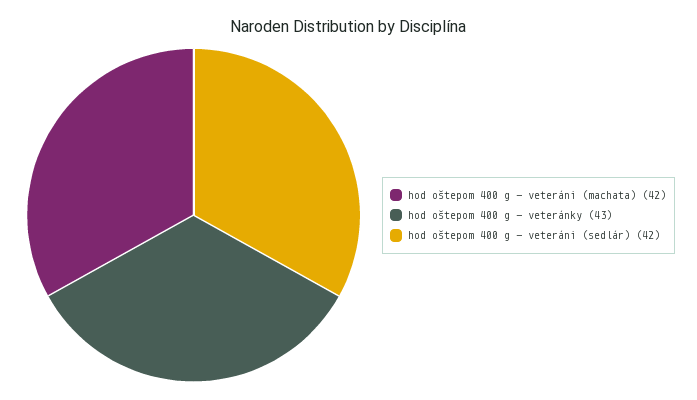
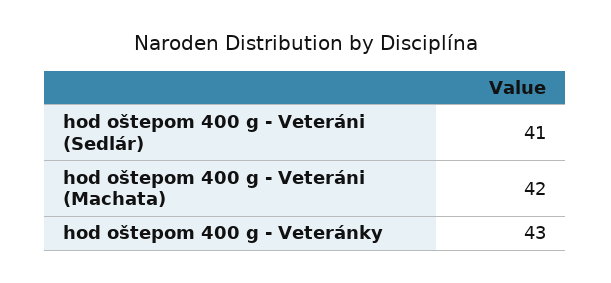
  {
    "hod oštepom 400 g - veteráni (machata)": 42,
    "hod oštepom 400 g - veteránky": 43,
-   "hod oštepom 400 g - veteráni (sedlár)": 42
+   "hod oštepom 400 g - veteráni (sedlár)": 41
  }

